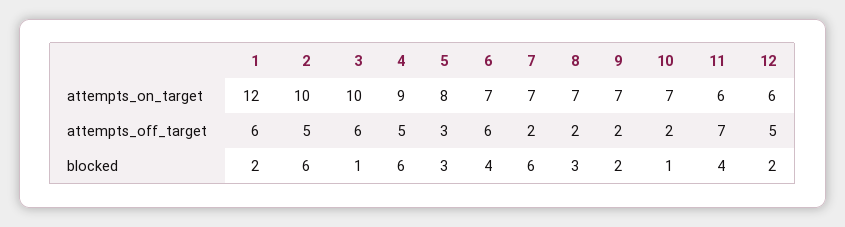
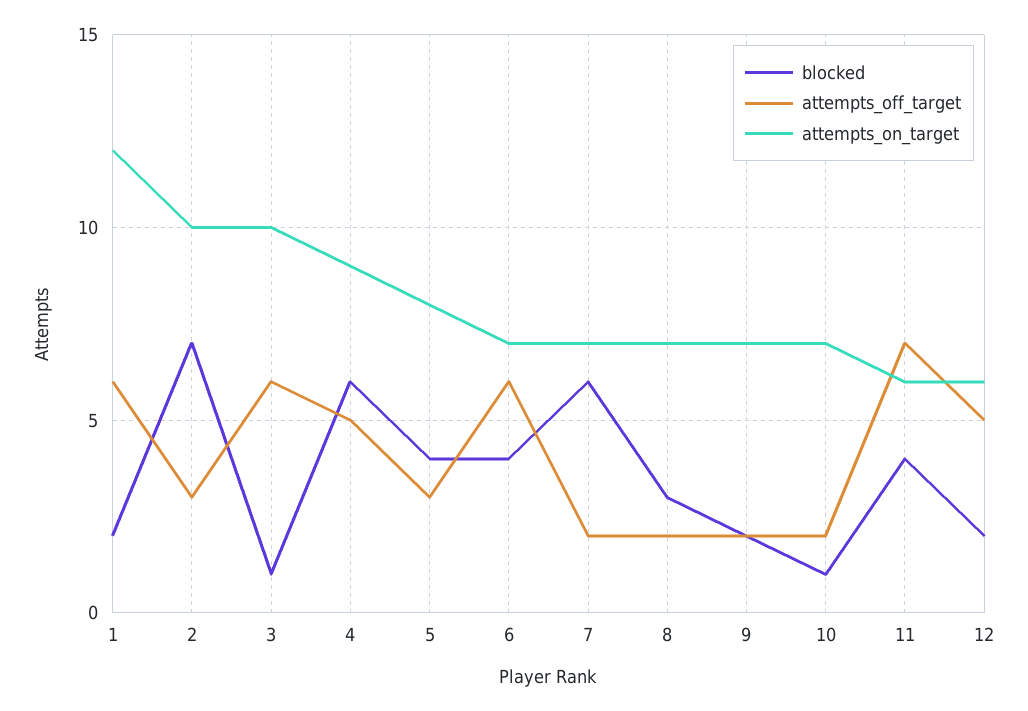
  {
    "attempts_on_target": {
      "1": 12,
      "2": 10,
      "3": 10,
      "4": 9,
      "5": 8,
      "6": 7,
      "7": 7,
      "8": 7,
      "9": 7,
      "10": 7,
      "11": 6,
      "12": 6
    },
    "attempts_off_target": {
      "1": 6,
-     "2": 5,
+     "2": 3,
      "3": 6,
      "4": 5,
      "5": 3,
      "6": 6,
      "7": 2,
      "8": 2,
      "9": 2,
      "10": 2,
      "11": 7,
      "12": 5
    },
    "blocked": {
      "1": 2,
-     "2": 6,
+     "2": 7,
      "3": 1,
      "4": 6,
-     "5": 3,
+     "5": 4,
      "6": 4,
      "7": 6,
      "8": 3,
      "9": 2,
      "10": 1,
      "11": 4,
      "12": 2
    }
  }

